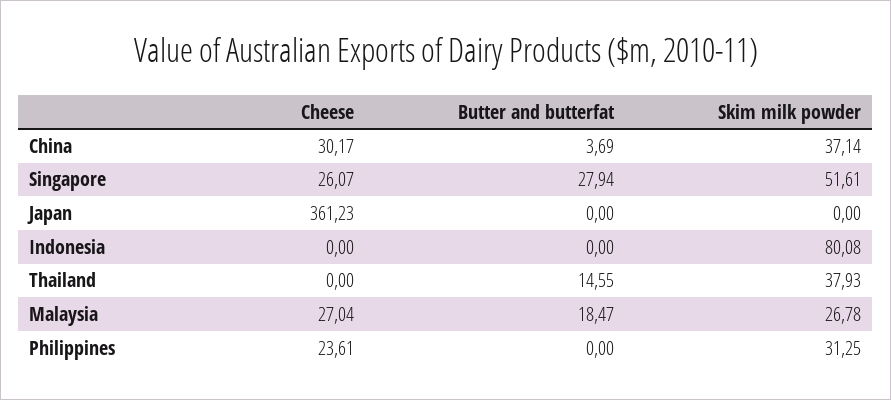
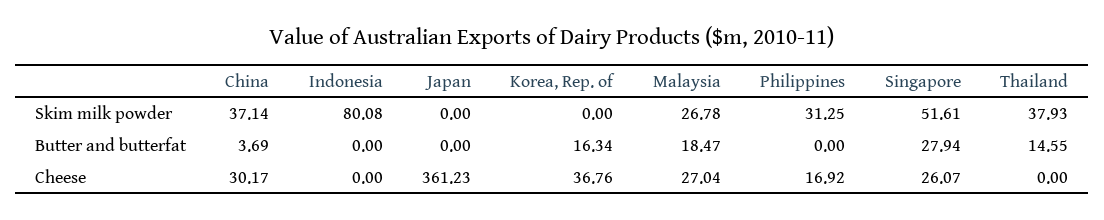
  {
    "Cheese": {
      "China": 30.17,
      "Singapore": 26.07,
      "Japan": 361.23,
      "Indonesia": 0,
      "Thailand": 0,
      "Malaysia": 27.04,
-     "Philippines": 23.61
+     "Philippines": 16.92,
+     "Korea, Rep. of": 36.76
    },
    "Butter and butterfat": {
      "China": 3.69,
      "Singapore": 27.94,
      "Japan": 0,
      "Indonesia": 0,
      "Thailand": 14.55,
      "Malaysia": 18.47,
-     "Philippines": 0
+     "Philippines": 0,
+     "Korea, Rep. of": 16.34
    },
    "Skim milk powder": {
      "China": 37.14,
      "Singapore": 51.61,
      "Japan": 0,
      "Indonesia": 80.08,
      "Thailand": 37.93,
      "Malaysia": 26.78,
-     "Philippines": 31.25
+     "Philippines": 31.25,
+     "Korea, Rep. of": 0
    }
  }

